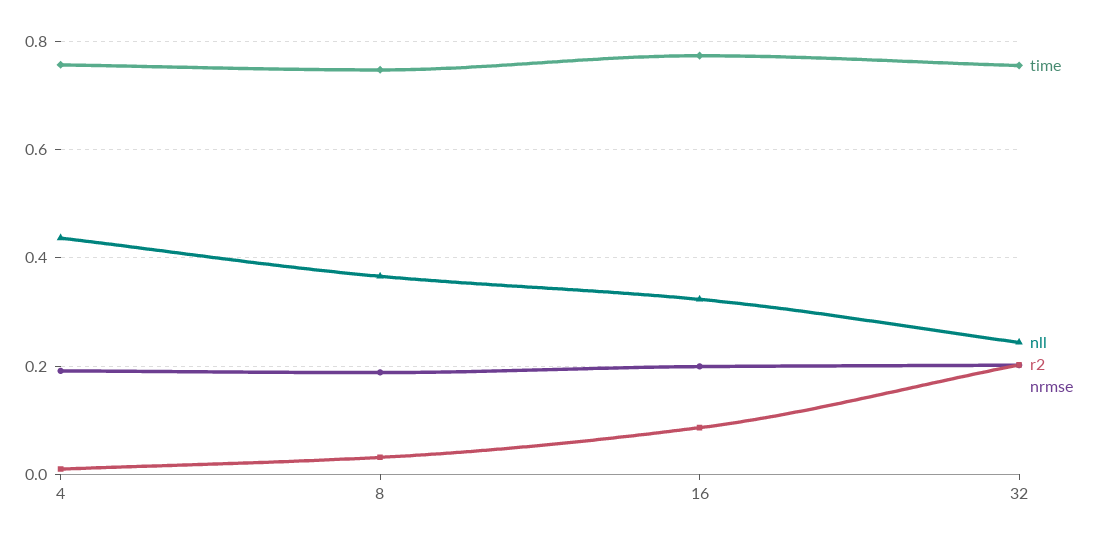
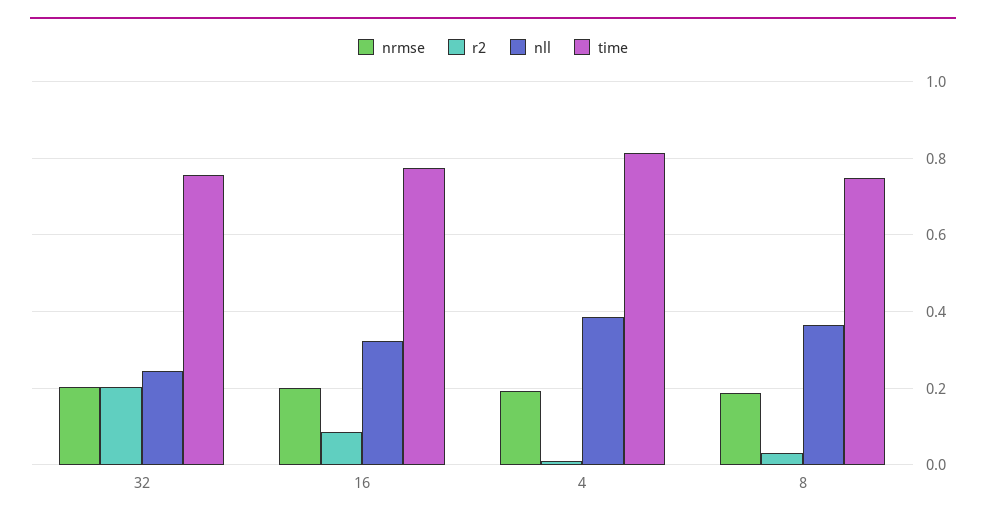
  {
    "time": {
-     "4": 0.76,
+     "4": 0.82,
      "8": 0.74,
      "16": 0.78,
      "32": 0.76
    },
    "nll": {
-     "4": 0.44,
+     "4": 0.38,
      "8": 0.36,
      "16": 0.32,
      "32": 0.24
    },
    "r2": {
      "4": 0,
      "8": 0.04,
      "16": 0.08,
      "32": 0.2
    },
    "nrmse": {
      "4": 0.2,
      "8": 0.18,
      "16": 0.2,
      "32": 0.2
    }
  }

